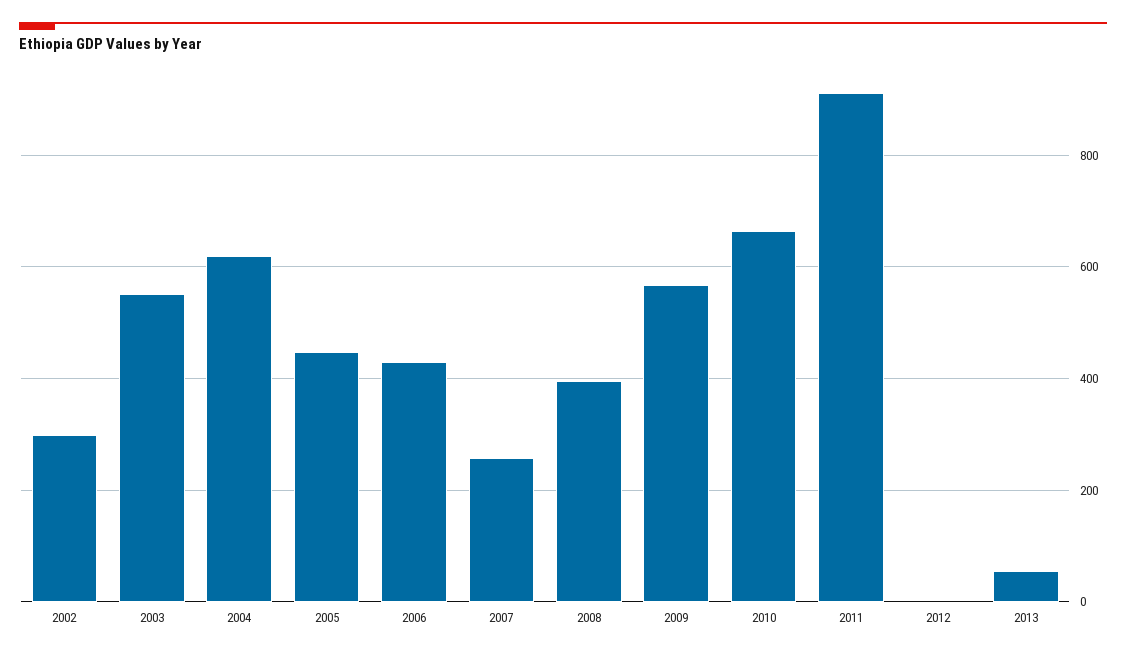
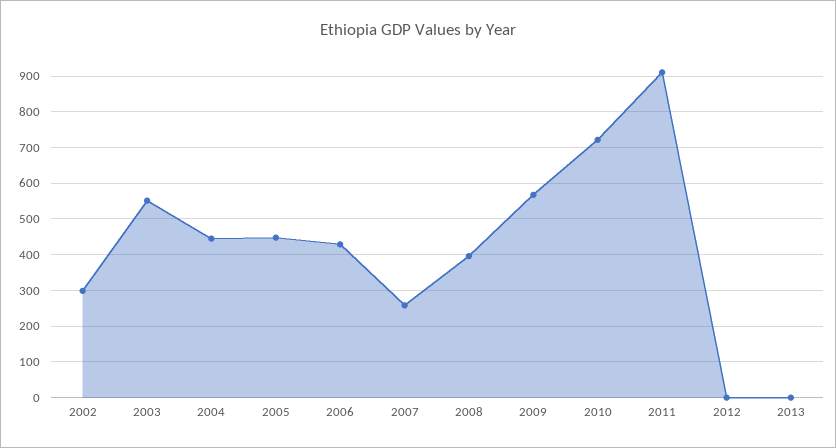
  {
    "2002": 300,
    "2003": 560,
-   "2004": 620,
+   "2004": 440,
    "2005": 440,
    "2006": 420,
    "2007": 260,
    "2008": 400,
    "2009": 560,
-   "2010": 660,
+   "2010": 720,
    "2011": 920,
    "2012": 0,
-   "2013": 60
+   "2013": 0
  }

